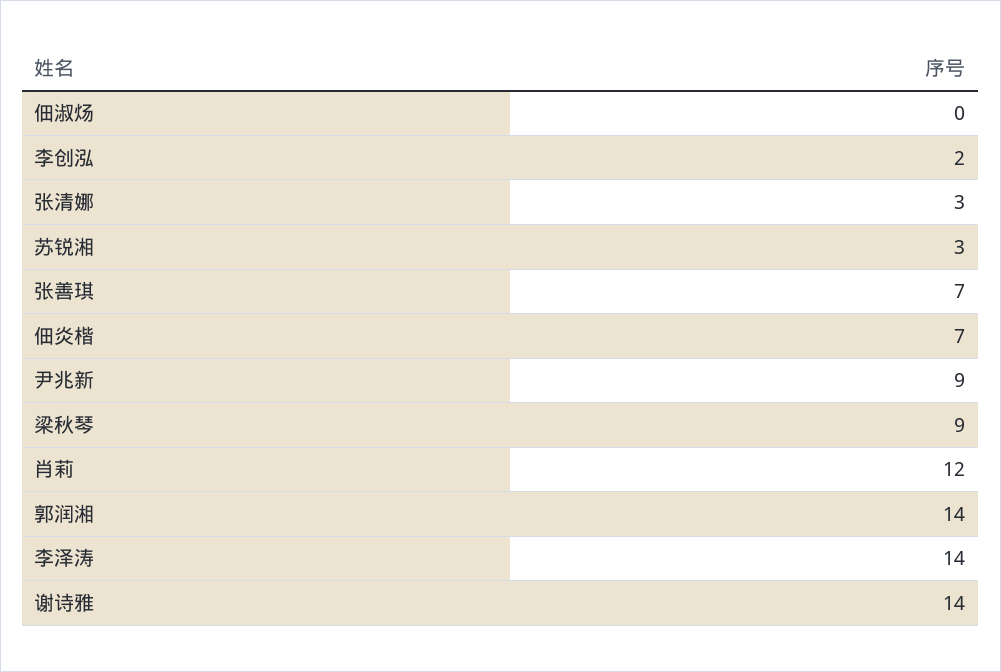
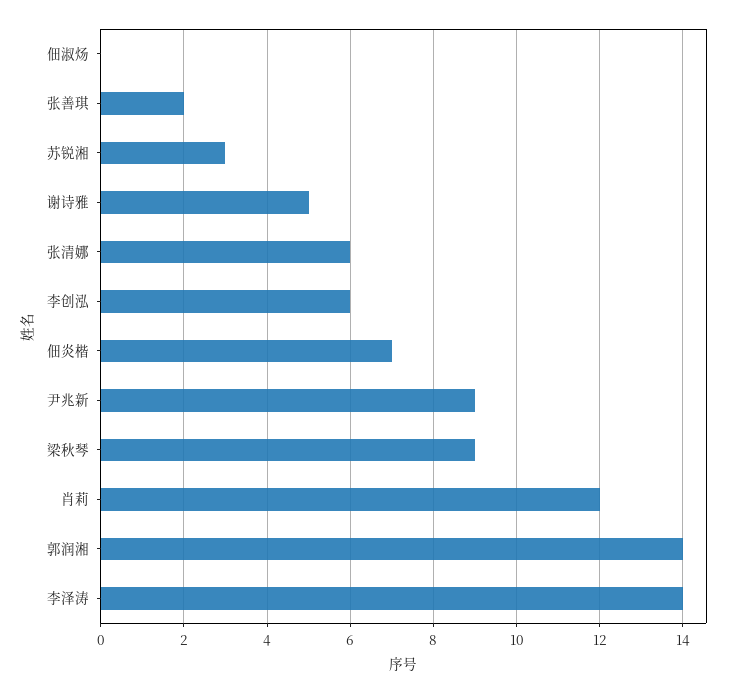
  {
    "佃淑炀": 0,
-   "李创泓": 2,
+   "李创泓": 6,
-   "张清娜": 3,
+   "张清娜": 6,
    "苏锐湘": 3,
-   "张善琪": 7,
+   "张善琪": 2,
    "佃炎楷": 7,
    "尹兆新": 9,
    "梁秋琴": 9,
    "肖莉": 12,
    "郭润湘": 14,
    "李泽涛": 14,
-   "谢诗雅": 14
+   "谢诗雅": 5
  }

